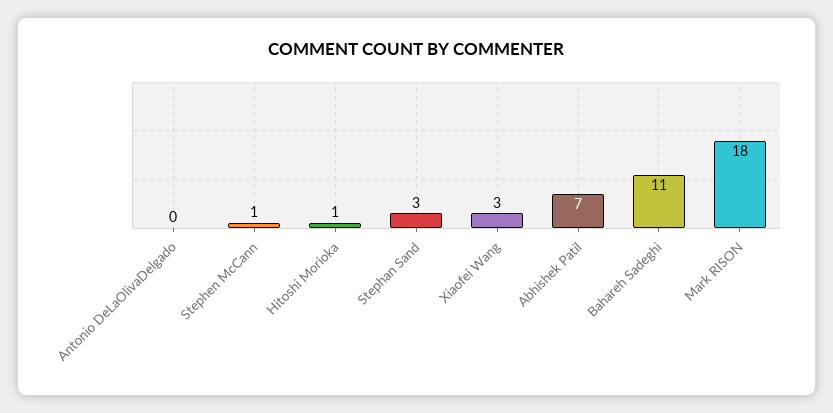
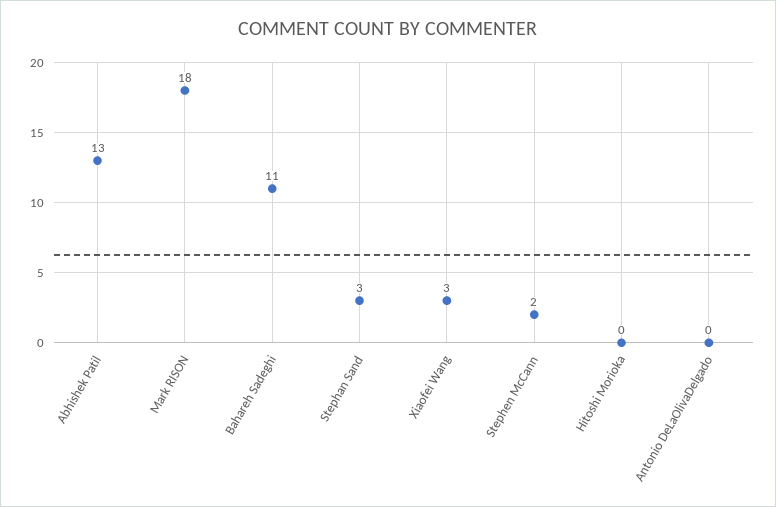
  {
    "Antonio DeLaOlivaDelgado": 0,
-   "Stephen McCann": 1,
+   "Stephen McCann": 2,
-   "Hitoshi Morioka": 1,
+   "Hitoshi Morioka": 0,
    "Stephan Sand": 3,
    "Xiaofei Wang": 3,
-   "Abhishek Patil": 7,
+   "Abhishek Patil": 13,
    "Bahareh Sadeghi": 11,
    "Mark RISON": 18
  }

